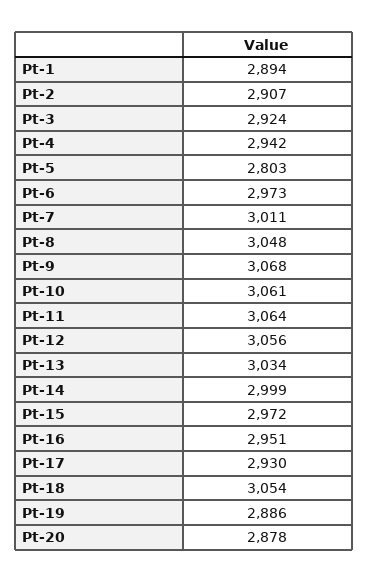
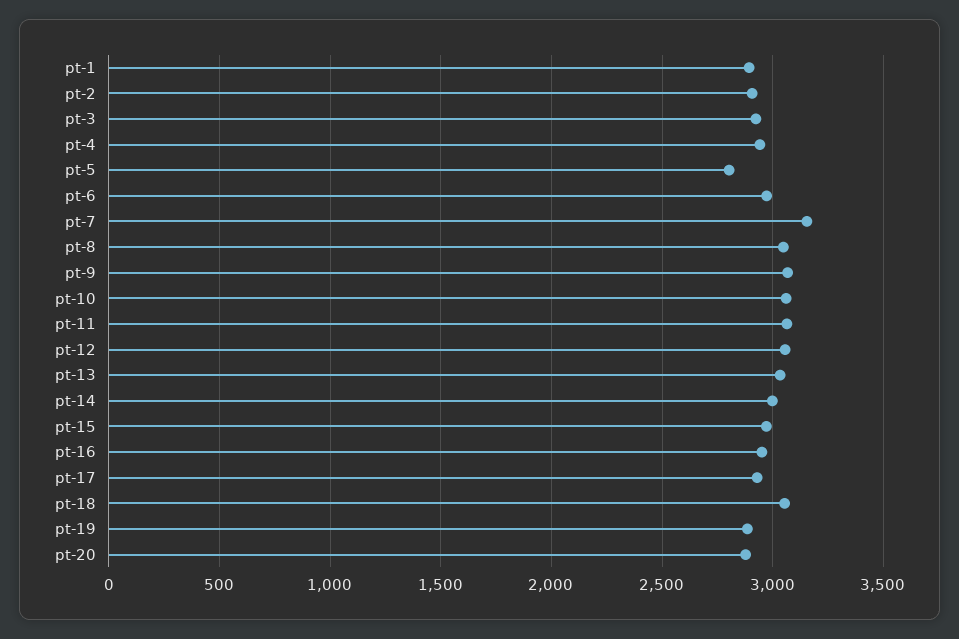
  {
    "Pt-1": 2894,
    "Pt-2": 2907,
    "Pt-3": 2924,
    "Pt-4": 2942,
    "Pt-5": 2803,
    "Pt-6": 2973,
-   "Pt-7": 3011,
+   "Pt-7": 3150,
    "Pt-8": 3048,
    "Pt-9": 3068,
    "Pt-10": 3061,
    "Pt-11": 3064,
    "Pt-12": 3056,
    "Pt-13": 3034,
    "Pt-14": 2999,
    "Pt-15": 2972,
    "Pt-16": 2951,
    "Pt-17": 2930,
    "Pt-18": 3054,
    "Pt-19": 2886,
    "Pt-20": 2878
  }

